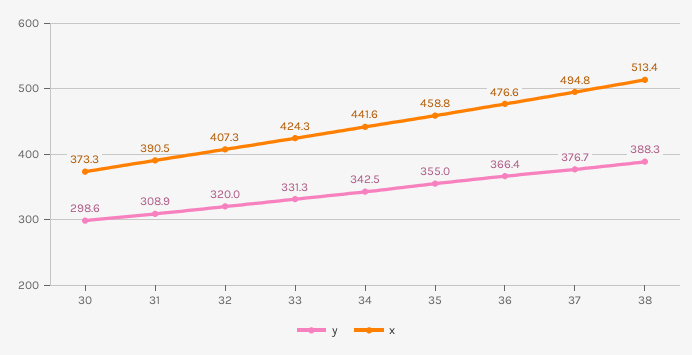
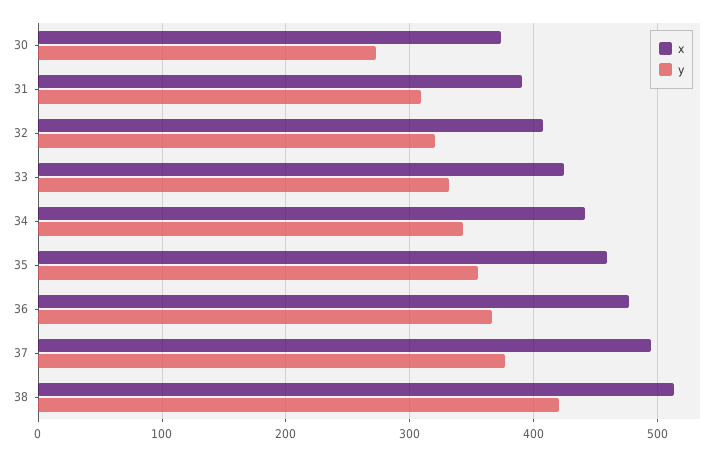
  {
    "y": {
-     "30": 298.6,
+     "30": 270,
      "31": 308.9,
      "32": 320,
      "33": 331.3,
      "34": 342.5,
      "35": 355,
      "36": 366.4,
      "37": 376.7,
-     "38": 388.3
+     "38": 420
    },
    "x": {
      "30": 373.3,
      "31": 390.5,
      "32": 407.3,
      "33": 424.3,
      "34": 441.6,
      "35": 458.8,
      "36": 476.6,
      "37": 494.8,
      "38": 513.4
    }
  }

